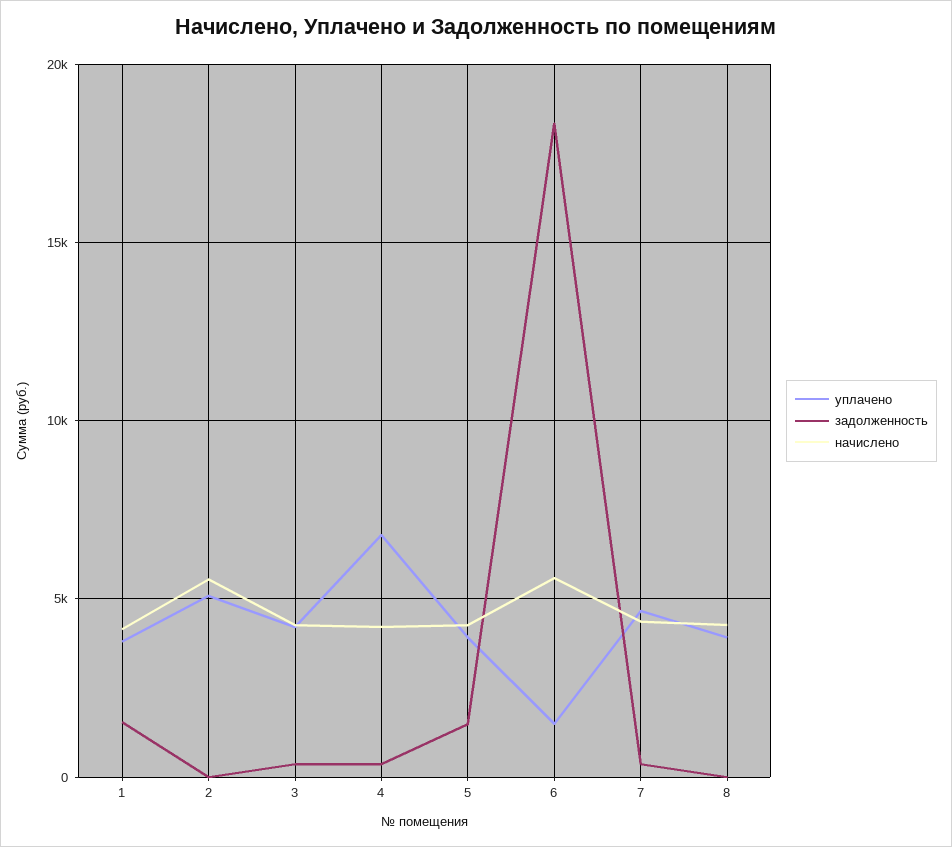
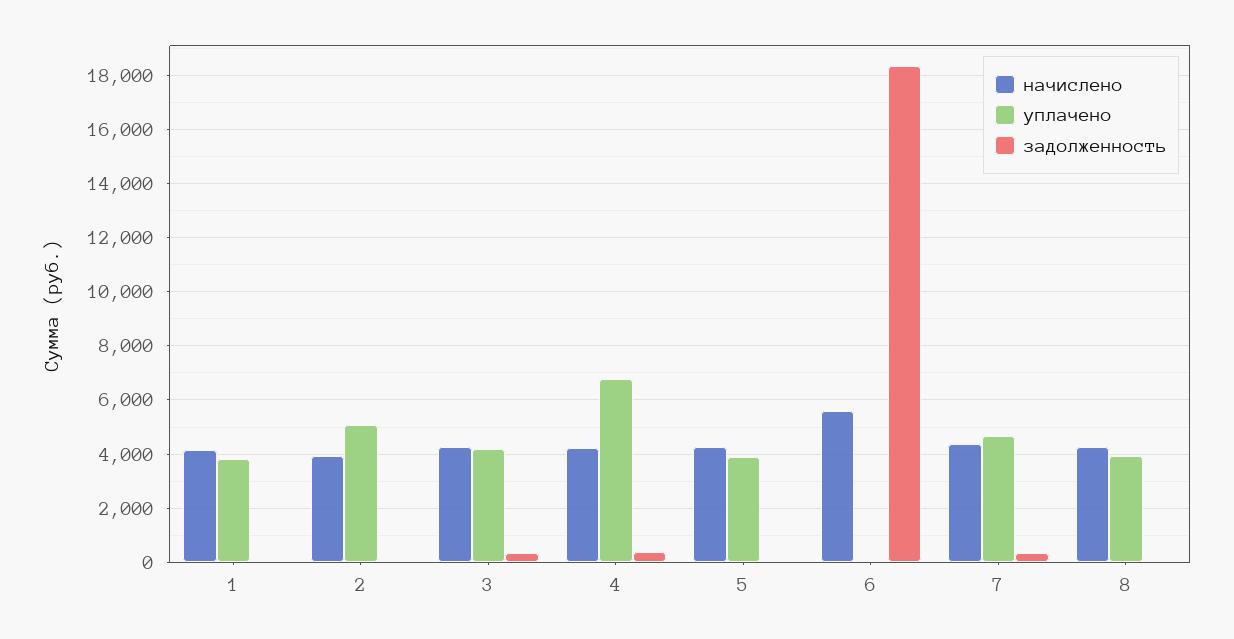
  {
    "уплачено": {
      "1": 3750,
      "2": 5000,
      "3": 4250,
      "4": 6750,
      "5": 4000,
-     "6": 1500,
+     "6": 0,
      "7": 4750,
      "8": 4000
    },
    "задолженность": {
-     "1": 1500,
+     "1": 0,
      "2": 0,
      "3": 250,
      "4": 250,
-     "5": 1500,
+     "5": 0,
      "6": 18250,
      "7": 250,
      "8": 0
    },
    "начислено": {
      "1": 4250,
-     "2": 5500,
+     "2": 4000,
      "3": 4250,
      "4": 4250,
      "5": 4250,
      "6": 5500,
      "7": 4250,
      "8": 4250
    }
  }

